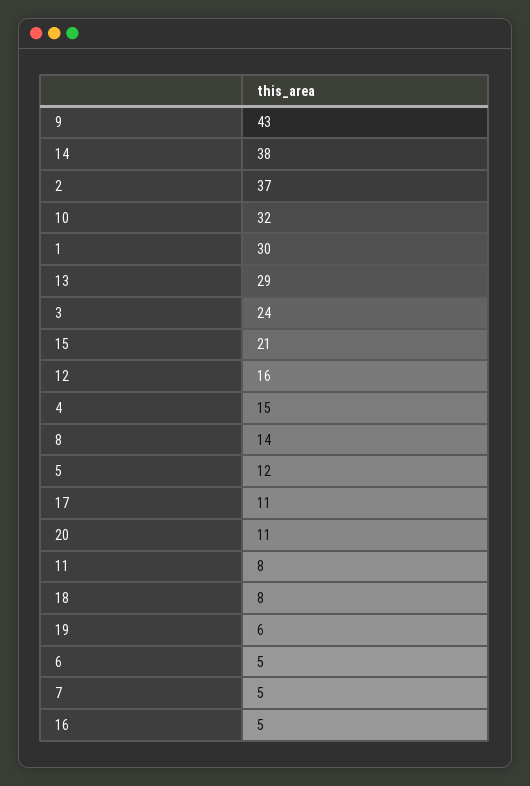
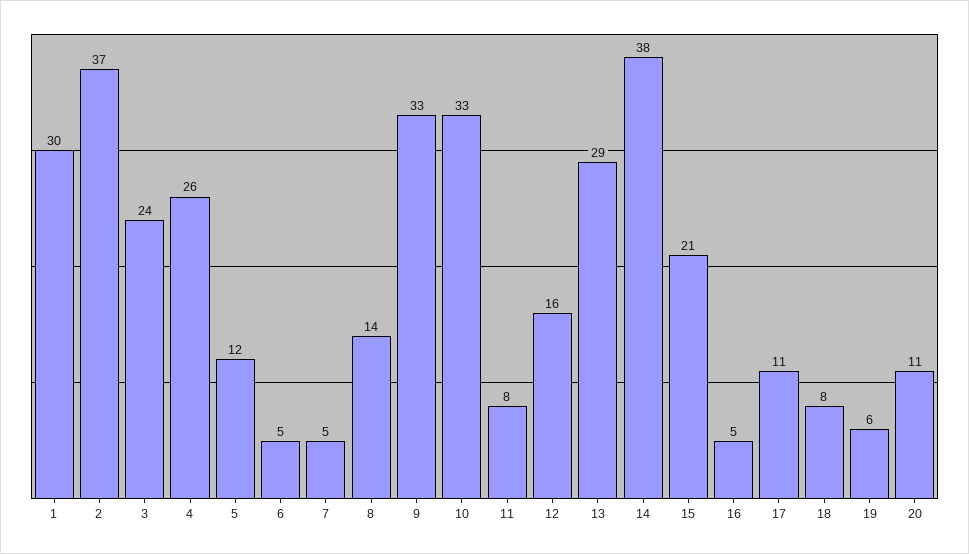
  {
-   "9": 43,
+   "9": 33,
    "14": 38,
    "2": 37,
-   "10": 32,
+   "10": 33,
    "1": 30,
    "13": 29,
    "3": 24,
    "15": 21,
    "12": 16,
-   "4": 15,
+   "4": 26,
    "8": 14,
    "5": 12,
    "17": 11,
    "20": 11,
    "11": 8,
    "18": 8,
    "19": 6,
    "6": 5,
    "7": 5,
    "16": 5
  }

